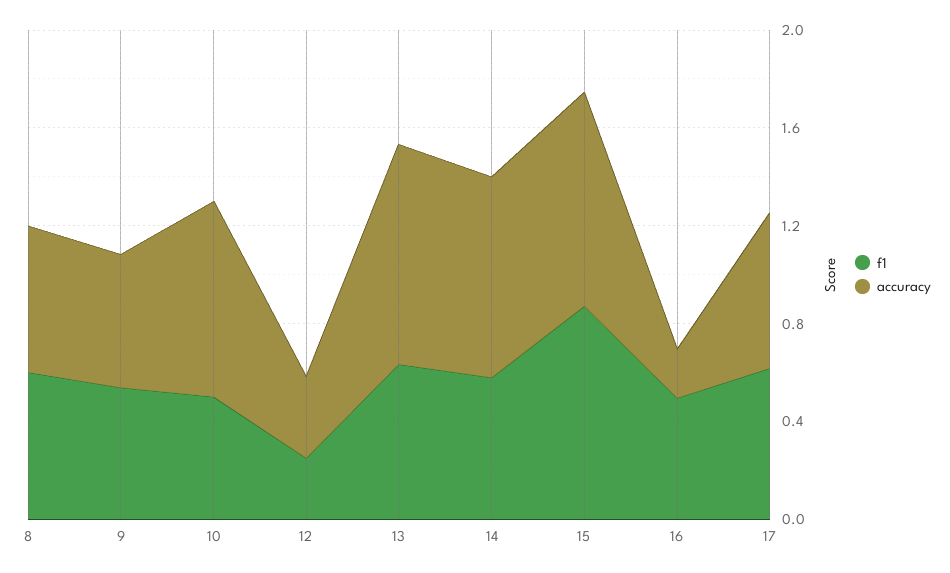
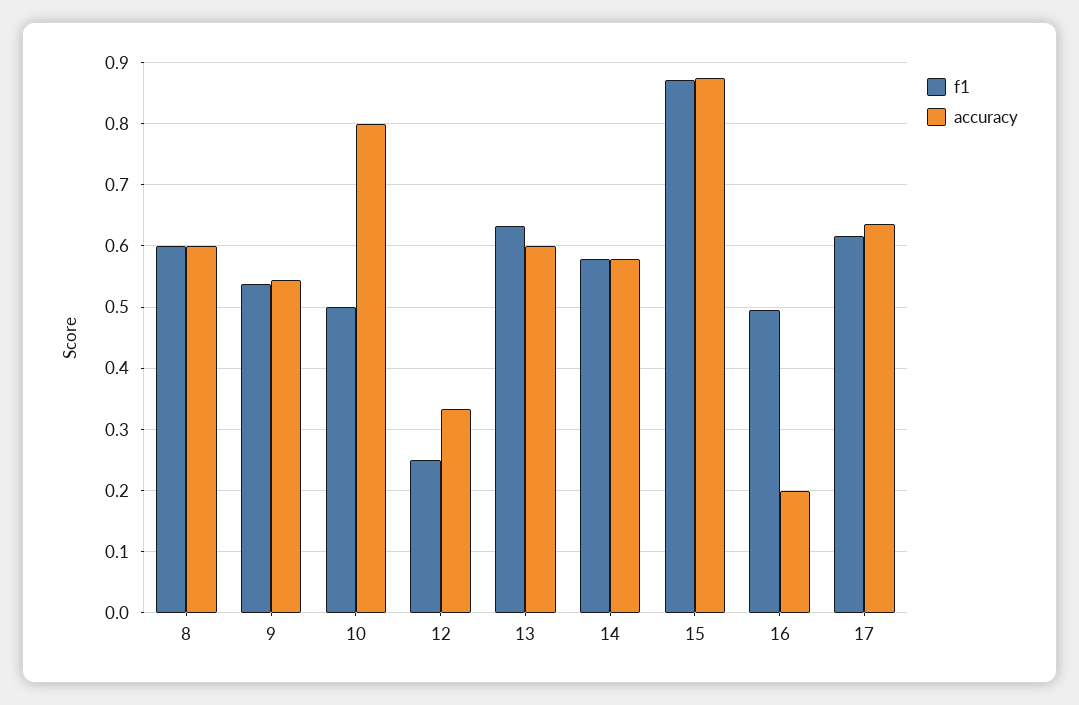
  {
    "f1": {
      "8": 0.6,
      "9": 0.54,
      "10": 0.5,
      "12": 0.25,
      "13": 0.63,
      "14": 0.58,
      "15": 0.87,
      "16": 0.5,
      "17": 0.62
    },
    "accuracy": {
      "8": 0.6,
      "9": 0.55,
      "10": 0.8,
      "12": 0.33,
-     "13": 0.9,
+     "13": 0.6,
-     "14": 0.8,
+     "14": 0.58,
      "15": 0.88,
      "16": 0.2,
      "17": 0.64
    }
  }

